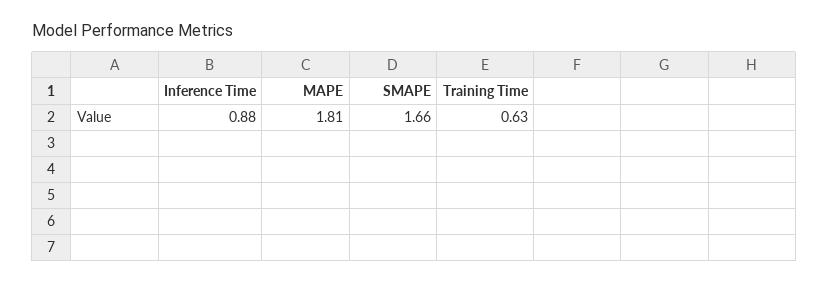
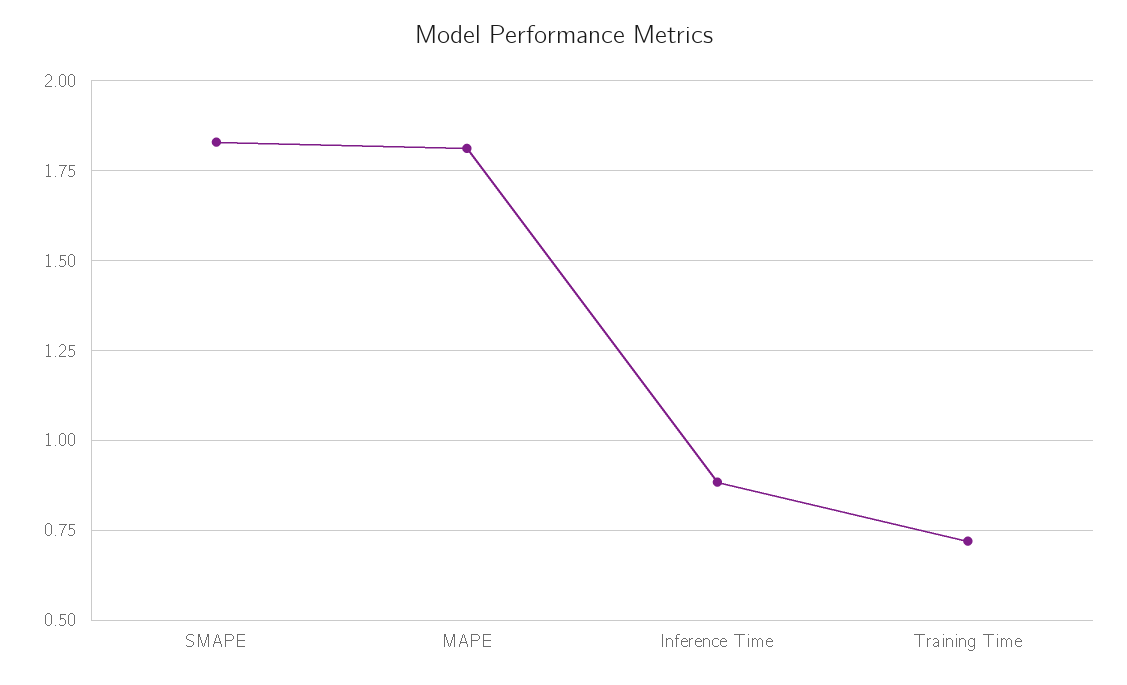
  {
    "Inference Time": 0.88,
    "MAPE": 1.81,
-   "SMAPE": 1.66,
+   "SMAPE": 1.825,
-   "Training Time": 0.63
+   "Training Time": 0.725
  }

